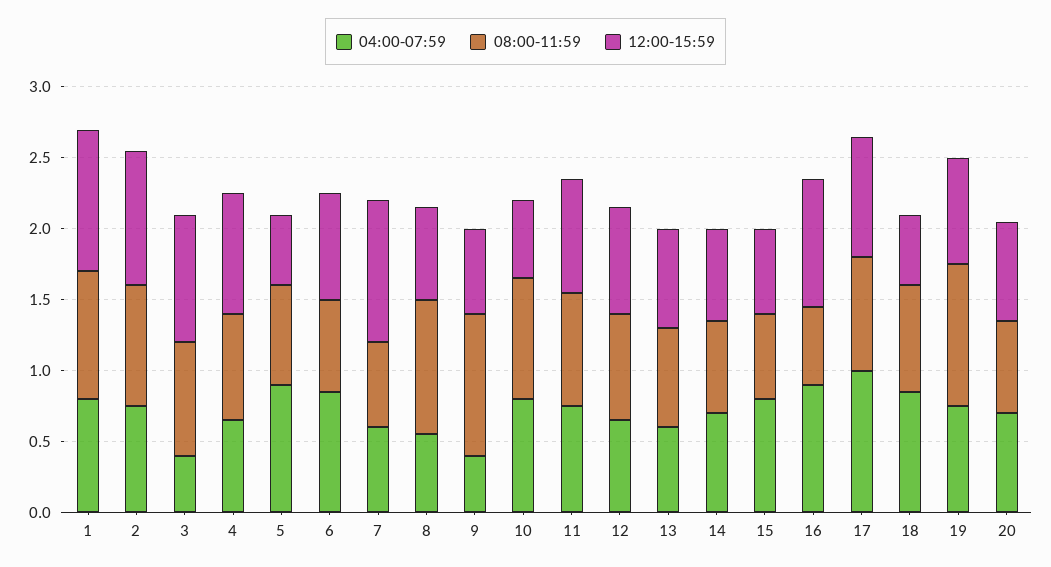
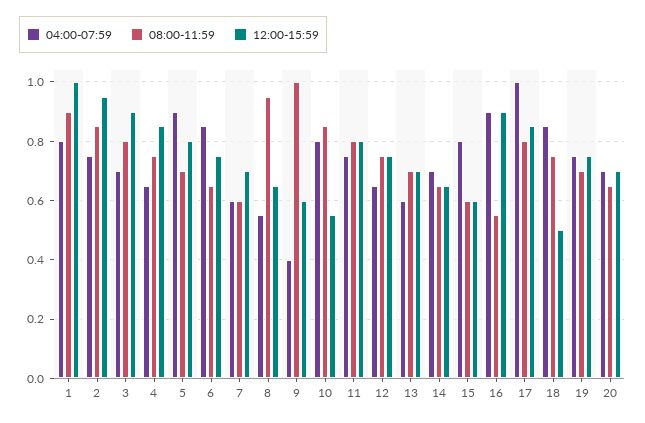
  {
    "04:00-07:59": {
      "1": 0.8,
      "2": 0.75,
-     "3": 0.4,
+     "3": 0.7,
      "4": 0.65,
      "5": 0.9,
      "6": 0.85,
      "7": 0.6,
      "8": 0.55,
      "9": 0.4,
      "10": 0.8,
      "11": 0.75,
      "12": 0.65,
      "13": 0.6,
      "14": 0.7,
      "15": 0.8,
      "16": 0.9,
      "17": 1,
      "18": 0.85,
      "19": 0.75,
      "20": 0.7
    },
    "08:00-11:59": {
      "1": 0.9,
      "2": 0.85,
      "3": 0.8,
      "4": 0.75,
      "5": 0.7,
      "6": 0.65,
      "7": 0.6,
      "8": 0.95,
      "9": 1,
      "10": 0.85,
      "11": 0.8,
      "12": 0.75,
      "13": 0.7,
      "14": 0.65,
      "15": 0.6,
      "16": 0.55,
      "17": 0.8,
      "18": 0.75,
-     "19": 1,
+     "19": 0.7,
      "20": 0.65
    },
    "12:00-15:59": {
      "1": 1,
      "2": 0.95,
      "3": 0.9,
      "4": 0.85,
-     "5": 0.5,
+     "5": 0.8,
      "6": 0.75,
-     "7": 1,
+     "7": 0.7,
      "8": 0.65,
      "9": 0.6,
      "10": 0.55,
      "11": 0.8,
      "12": 0.75,
      "13": 0.7,
      "14": 0.65,
      "15": 0.6,
      "16": 0.9,
      "17": 0.85,
      "18": 0.5,
      "19": 0.75,
      "20": 0.7
    }
  }

